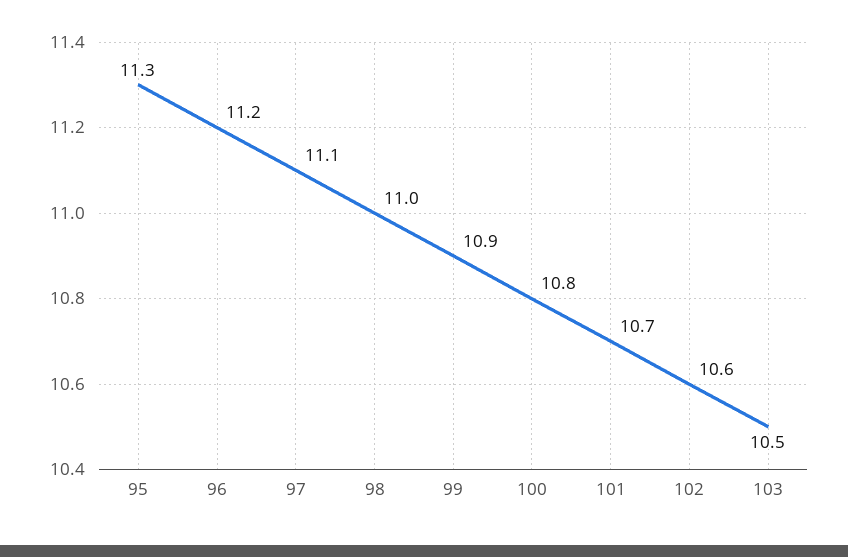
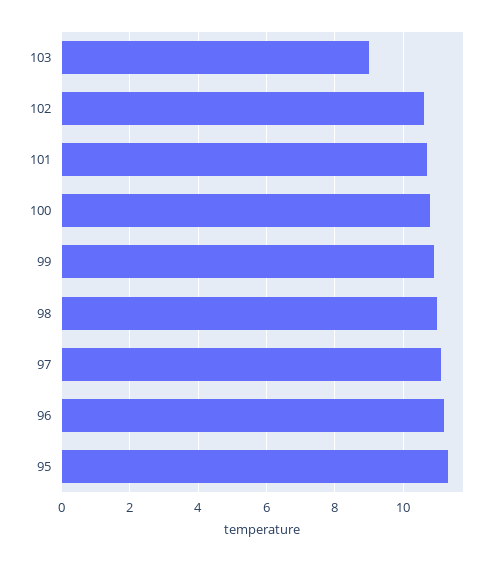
  {
    "95": 11.3,
    "96": 11.2,
    "97": 11.1,
    "98": 11,
    "99": 10.9,
    "100": 10.8,
    "101": 10.7,
    "102": 10.6,
-   "103": 10.5
+   "103": 9
  }

